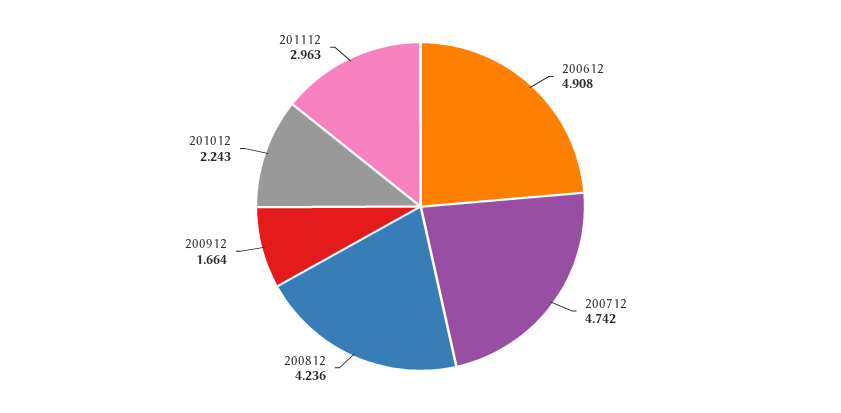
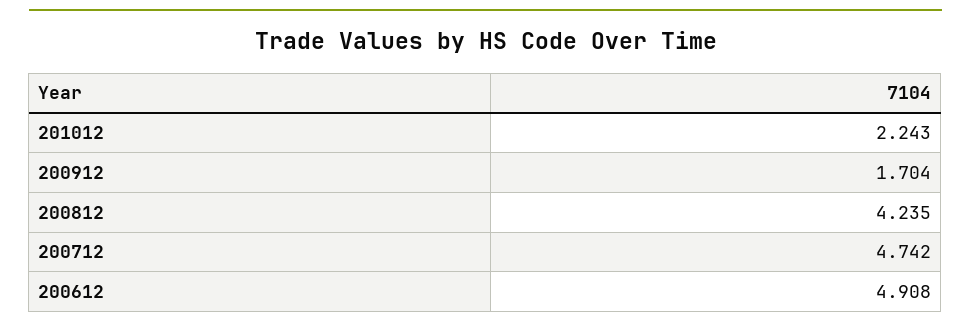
  {
    "200612": 4.908,
    "200712": 4.742,
-   "200812": 4.236,
+   "200812": 4.235,
-   "200912": 1.664,
+   "200912": 1.704,
-   "201012": 2.243,
+   "201012": 2.243
-   "201112": 2.963
  }

